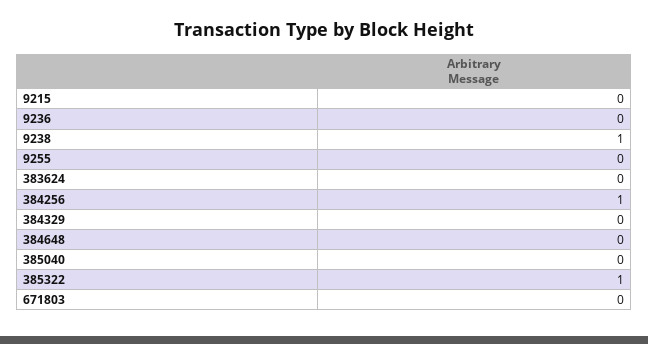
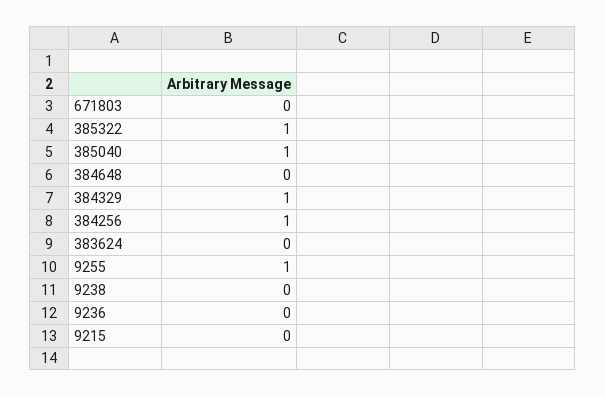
  {
    "9215": 0,
    "9236": 0,
-   "9238": 1,
+   "9238": 0,
-   "9255": 0,
+   "9255": 1,
    "383624": 0,
    "384256": 1,
-   "384329": 0,
+   "384329": 1,
    "384648": 0,
-   "385040": 0,
+   "385040": 1,
    "385322": 1,
    "671803": 0
  }

